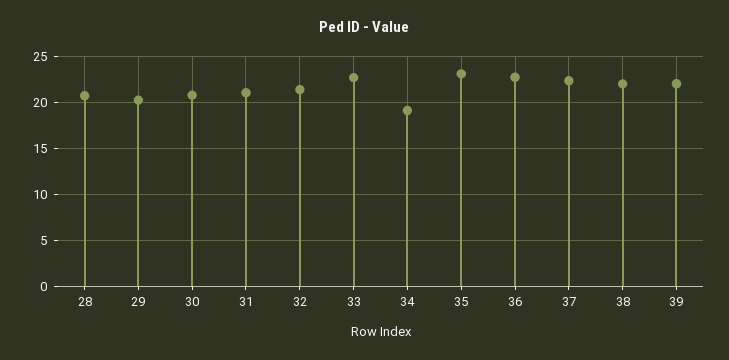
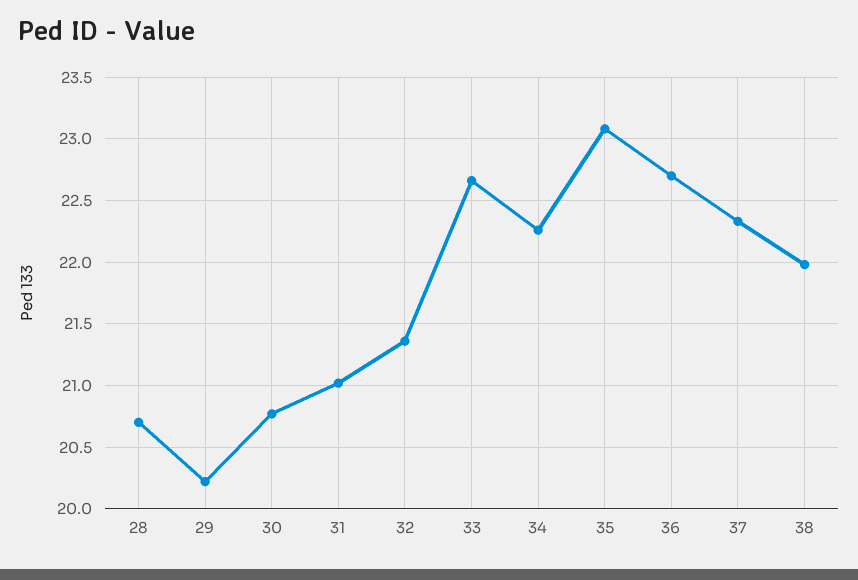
  {
    "28": 20.7,
    "29": 20.2,
    "30": 20.75,
    "31": 21,
    "32": 21.35,
    "33": 22.65,
-   "34": 19,
+   "34": 22.25,
    "35": 23.1,
    "36": 22.7,
    "37": 22.35,
-   "38": 22,
+   "38": 22
-   "39": 22
  }

